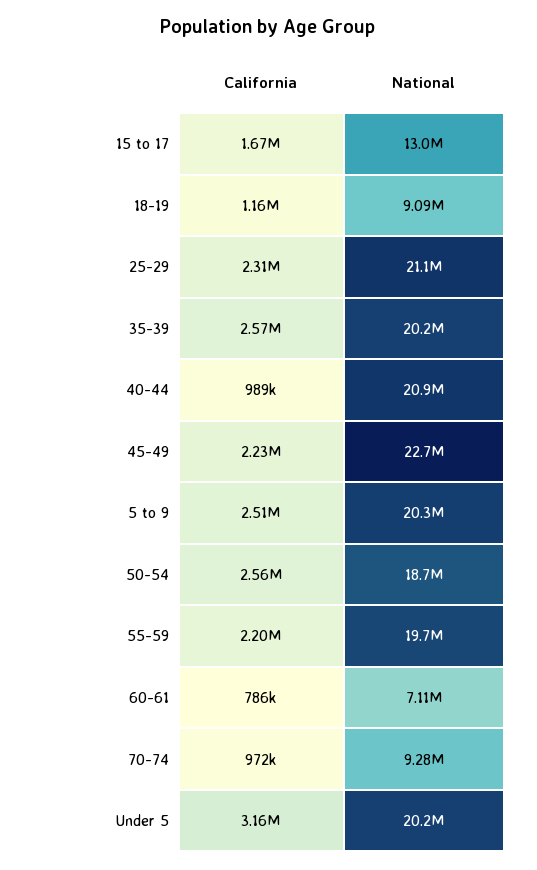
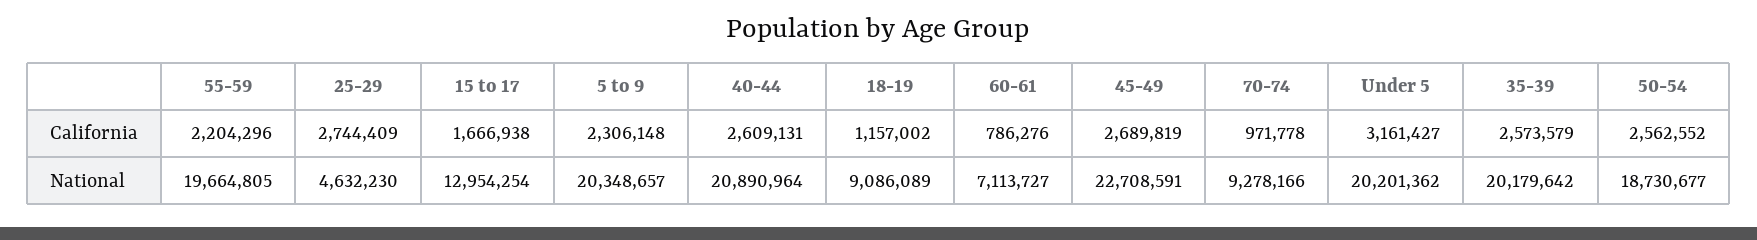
  {
    "California": {
      "15 to 17": 1666938,
      "18-19": 1157002,
-     "25-29": 2310000,
+     "25-29": 2744409,
      "35-39": 2573579,
-     "40-44": 989000,
+     "40-44": 2609131,
-     "45-49": 2230000,
+     "45-49": 2689819,
-     "5 to 9": 2510000,
+     "5 to 9": 2306148,
      "50-54": 2562552,
      "55-59": 2204296,
      "60-61": 786276,
      "70-74": 971778,
      "Under 5": 3161427
    },
    "National": {
      "15 to 17": 12954254,
      "18-19": 9086089,
-     "25-29": 21100000,
+     "25-29": 4632230,
      "35-39": 20179642,
      "40-44": 20890964,
      "45-49": 22708591,
      "5 to 9": 20348657,
      "50-54": 18730677,
      "55-59": 19664805,
      "60-61": 7113727,
      "70-74": 9278166,
      "Under 5": 20201362
    }
  }

